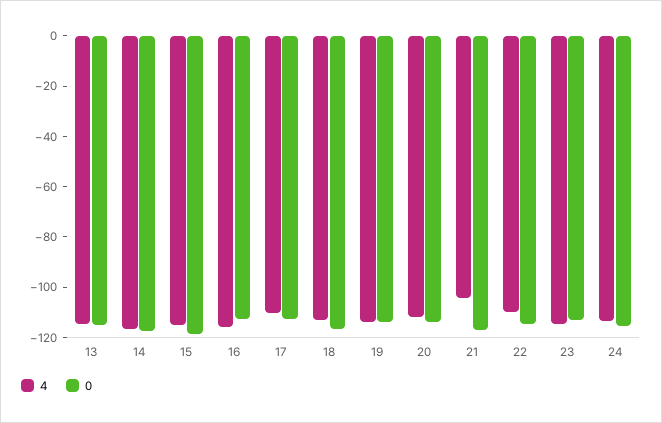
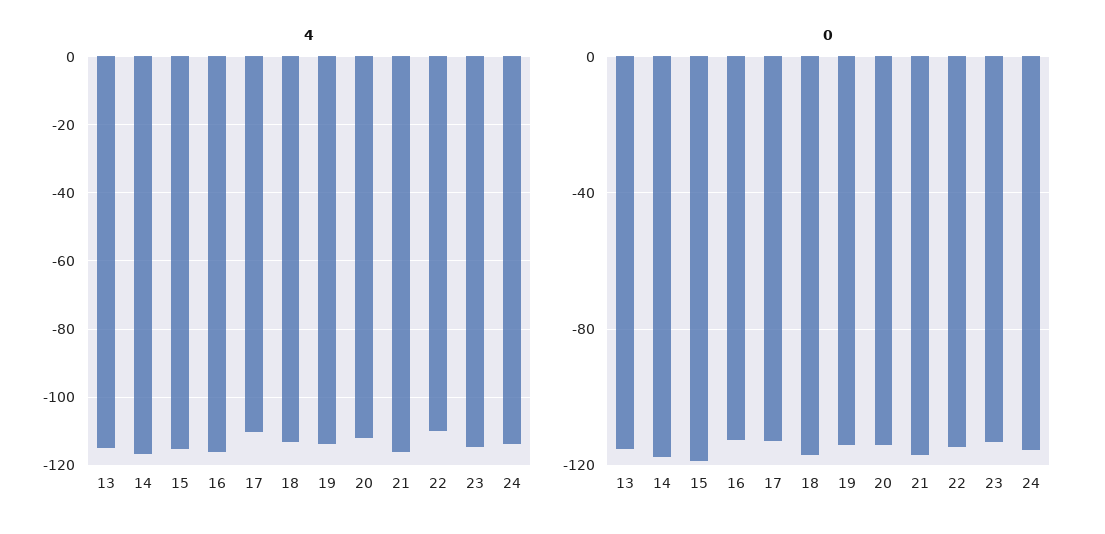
  {
    "4": {
      "13": -114,
      "14": -116,
      "15": -116,
      "16": -116,
      "17": -110,
      "18": -114,
      "19": -114,
      "20": -112,
-     "21": -105,
+     "21": -116,
      "22": -110,
      "23": -114,
      "24": -114
    },
    "0": {
      "13": -115,
      "14": -115,
      "15": -120,
      "16": -115,
      "17": -115,
      "18": -115,
      "19": -115,
      "20": -115,
      "21": -115,
      "22": -115,
      "23": -115,
      "24": -115
    }
  }

